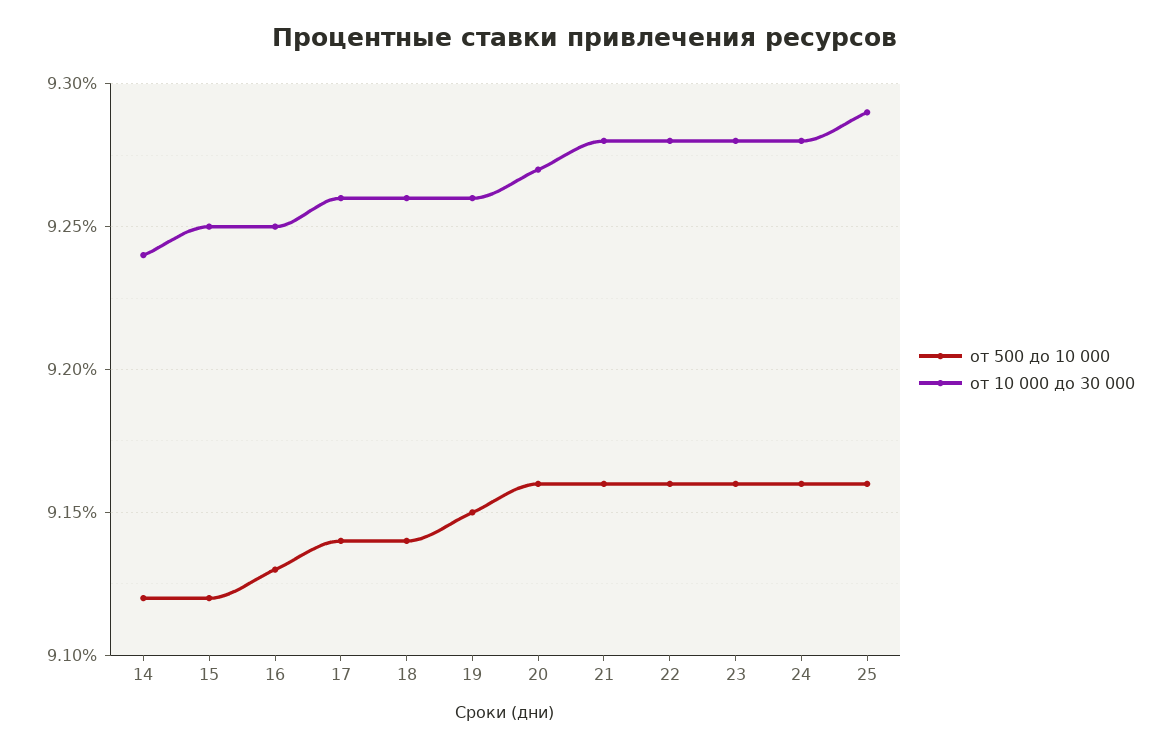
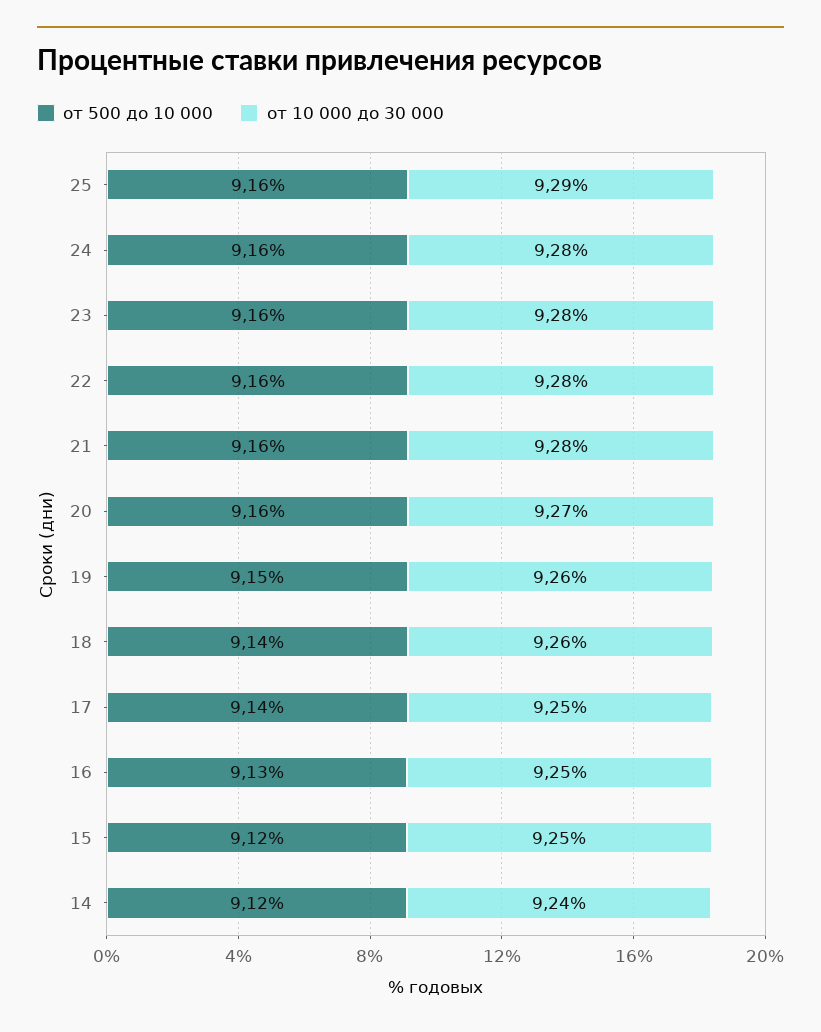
  {
    "от 500 до 10 000": {
      "14": 9.12,
      "15": 9.12,
      "16": 9.13,
      "17": 9.14,
      "18": 9.14,
      "19": 9.15,
      "20": 9.16,
      "21": 9.16,
      "22": 9.16,
      "23": 9.16,
      "24": 9.16,
      "25": 9.16
    },
    "от 10 000 до 30 000": {
      "14": 9.24,
      "15": 9.25,
      "16": 9.25,
-     "17": 9.26,
+     "17": 9.25,
      "18": 9.26,
      "19": 9.26,
      "20": 9.27,
      "21": 9.28,
      "22": 9.28,
      "23": 9.28,
      "24": 9.28,
      "25": 9.29
    }
  }

